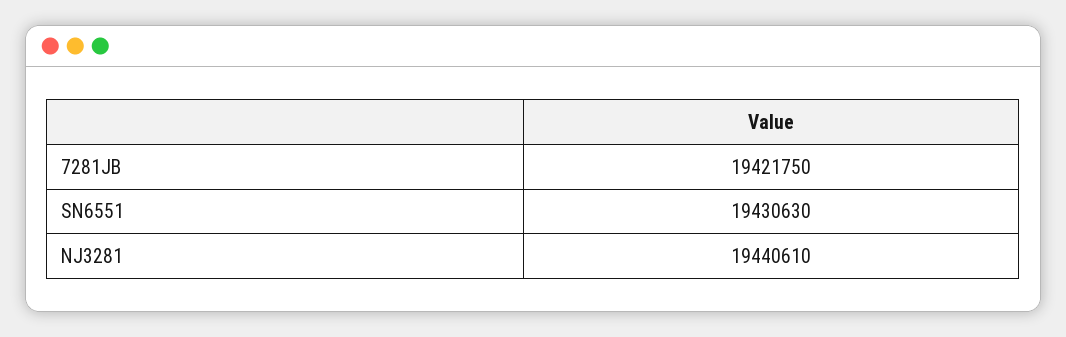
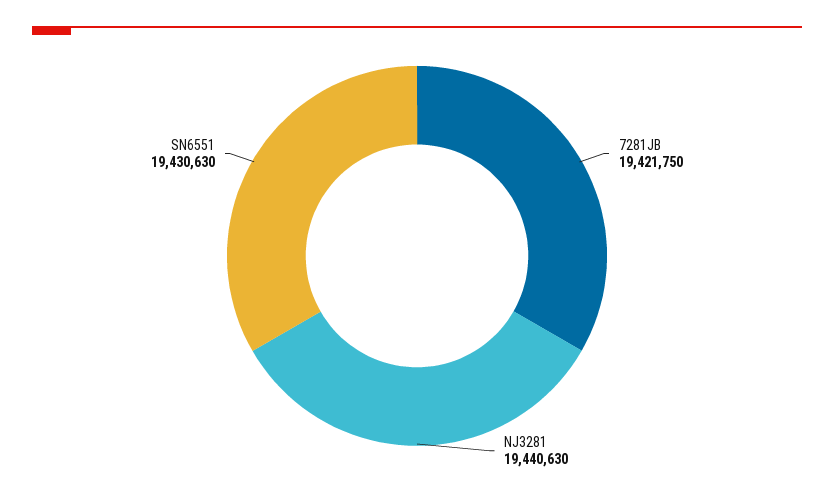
  {
    "7281JB": 19421750,
    "SN6551": 19430630,
-   "NJ3281": 19440610
+   "NJ3281": 19440630
  }

